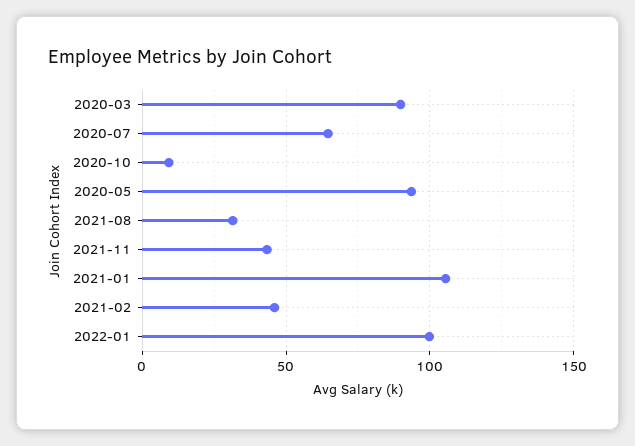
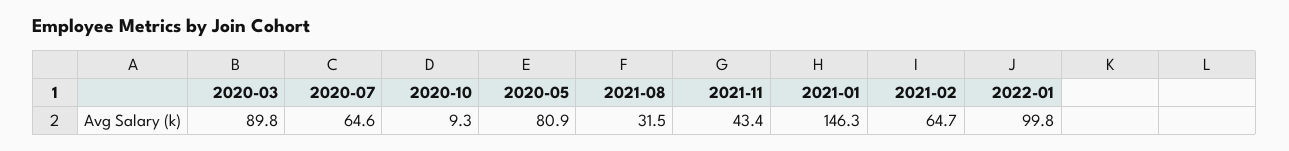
  {
    "2020-03": 89.8,
    "2020-07": 64.6,
    "2020-10": 9.3,
-   "2020-05": 95,
+   "2020-05": 80.9,
    "2021-08": 31.5,
    "2021-11": 43.4,
-   "2021-01": 105,
+   "2021-01": 146.3,
-   "2021-02": 45,
+   "2021-02": 64.7,
    "2022-01": 99.8
  }

